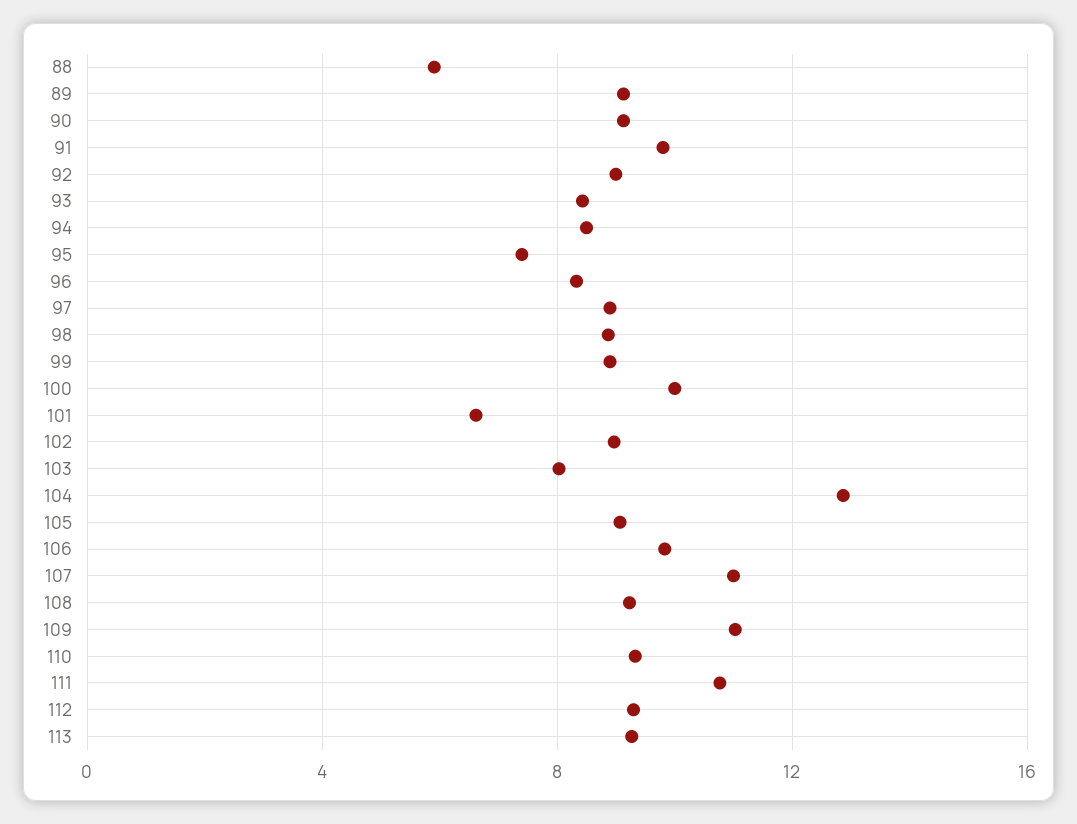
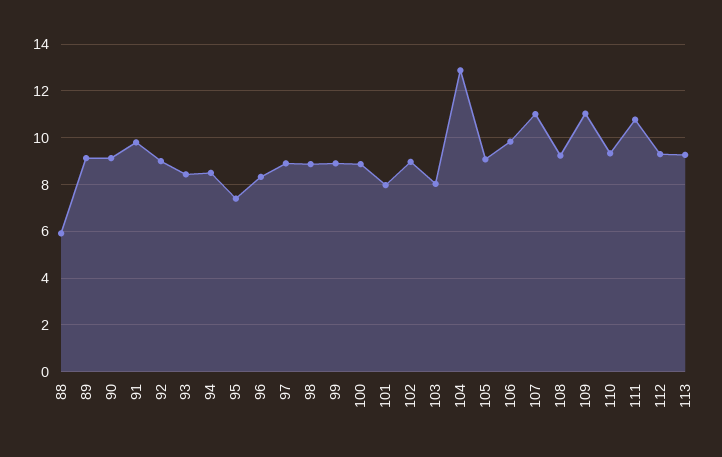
  {
    "88": 6,
    "89": 9,
    "90": 9,
    "91": 10,
    "92": 9,
    "93": 8.5,
    "94": 8.5,
    "95": 7.5,
    "96": 8.5,
    "97": 9,
    "98": 9,
    "99": 9,
-   "100": 10,
+   "100": 9,
-   "101": 6.5,
+   "101": 8,
    "102": 9,
    "103": 8,
    "104": 13,
    "105": 9,
    "106": 10,
    "107": 11,
    "108": 9,
    "109": 11,
    "110": 9.5,
    "111": 11,
    "112": 9.5,
    "113": 9.5
  }

